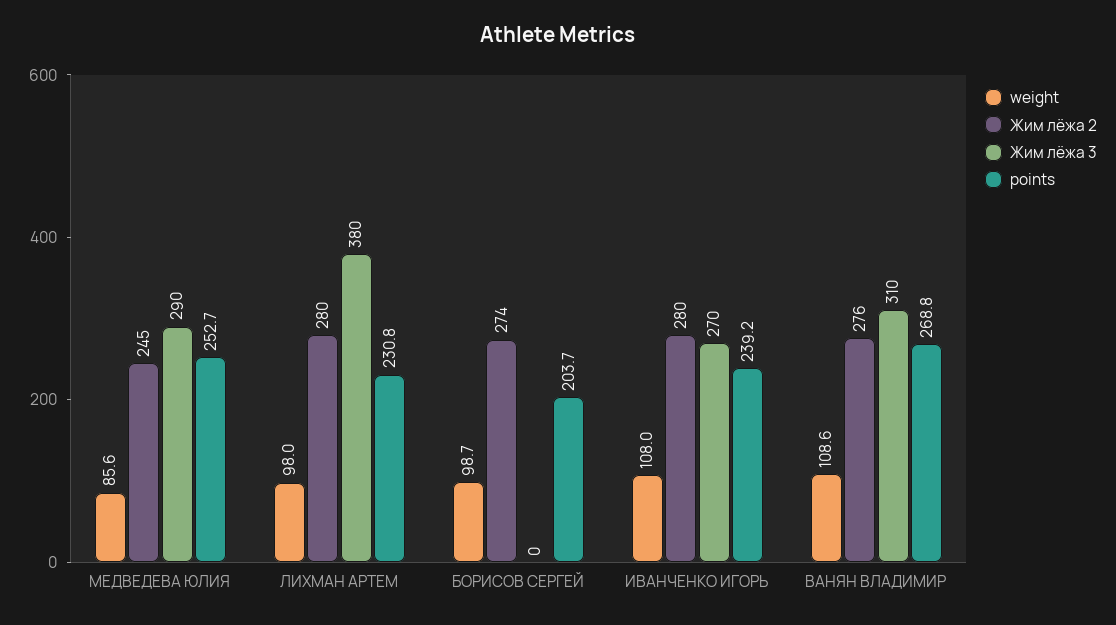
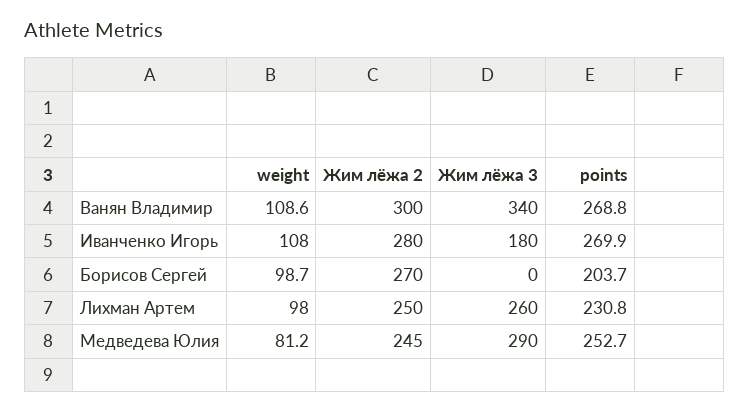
  {
    "weight": {
-     "МЕДВЕДЕВА ЮЛИЯ": 85.6,
+     "МЕДВЕДЕВА ЮЛИЯ": 81.2,
      "ЛИХМАН АРТЕМ": 98,
      "БОРИСОВ СЕРГЕЙ": 98.7,
      "ИВАНЧЕНКО ИГОРЬ": 108,
      "ВАНЯН ВЛАДИМИР": 108.6
    },
    "Жим лёжа 2": {
      "МЕДВЕДЕВА ЮЛИЯ": 245,
-     "ЛИХМАН АРТЕМ": 280,
+     "ЛИХМАН АРТЕМ": 250,
-     "БОРИСОВ СЕРГЕЙ": 274,
+     "БОРИСОВ СЕРГЕЙ": 270,
      "ИВАНЧЕНКО ИГОРЬ": 280,
-     "ВАНЯН ВЛАДИМИР": 276
+     "ВАНЯН ВЛАДИМИР": 300
    },
    "Жим лёжа 3": {
      "МЕДВЕДЕВА ЮЛИЯ": 290,
-     "ЛИХМАН АРТЕМ": 380,
+     "ЛИХМАН АРТЕМ": 260,
      "БОРИСОВ СЕРГЕЙ": 0,
-     "ИВАНЧЕНКО ИГОРЬ": 270,
+     "ИВАНЧЕНКО ИГОРЬ": 180,
-     "ВАНЯН ВЛАДИМИР": 310
+     "ВАНЯН ВЛАДИМИР": 340
    },
    "points": {
      "МЕДВЕДЕВА ЮЛИЯ": 252.7,
      "ЛИХМАН АРТЕМ": 230.8,
      "БОРИСОВ СЕРГЕЙ": 203.7,
-     "ИВАНЧЕНКО ИГОРЬ": 239.2,
+     "ИВАНЧЕНКО ИГОРЬ": 269.9,
      "ВАНЯН ВЛАДИМИР": 268.8
    }
  }

